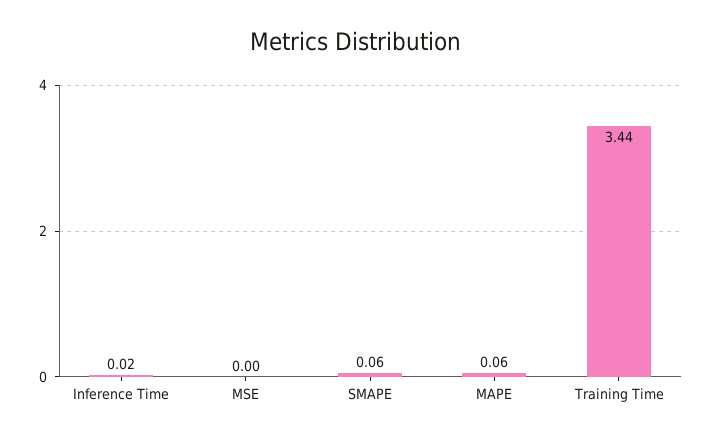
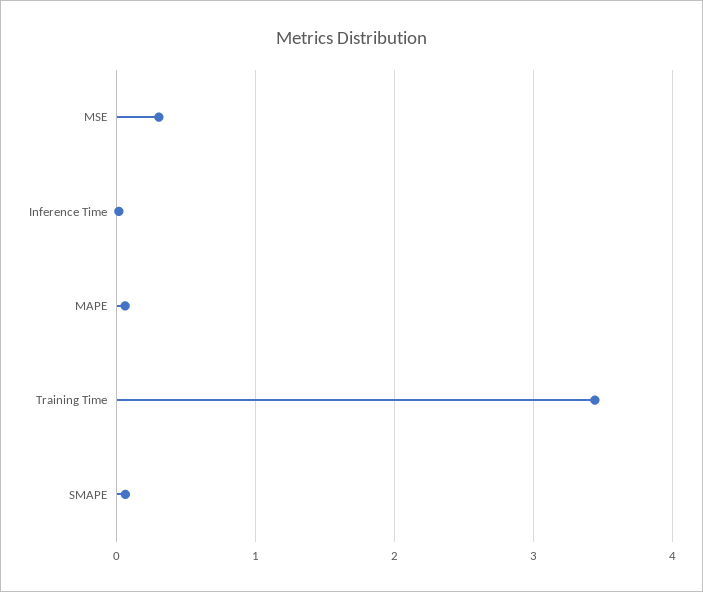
  {
    "Inference Time": 0.02,
-   "MSE": 0,
+   "MSE": 0.3,
    "SMAPE": 0.06,
    "MAPE": 0.06,
    "Training Time": 3.44
  }

